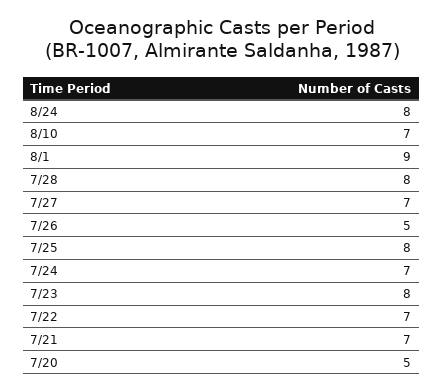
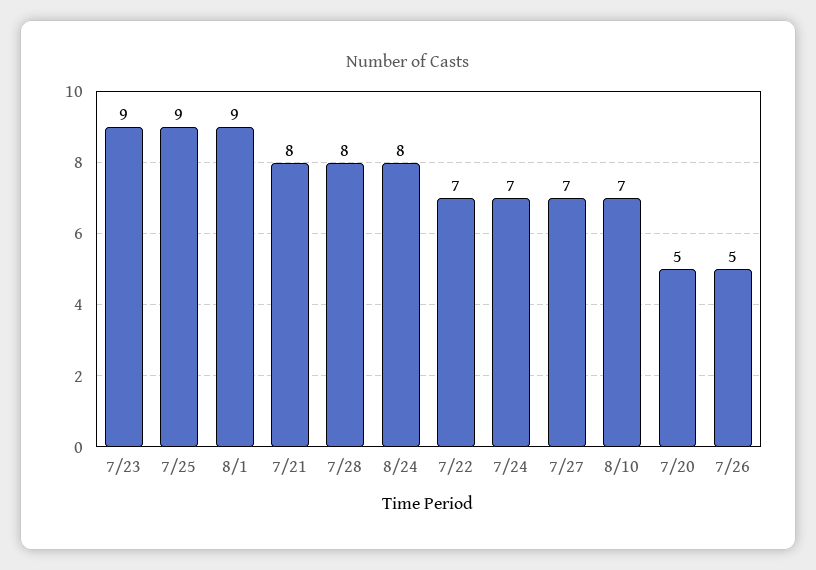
  {
    "8/24": 8,
    "8/10": 7,
    "8/1": 9,
    "7/28": 8,
    "7/27": 7,
    "7/26": 5,
-   "7/25": 8,
+   "7/25": 9,
    "7/24": 7,
-   "7/23": 8,
+   "7/23": 9,
    "7/22": 7,
-   "7/21": 7,
+   "7/21": 8,
    "7/20": 5
  }

